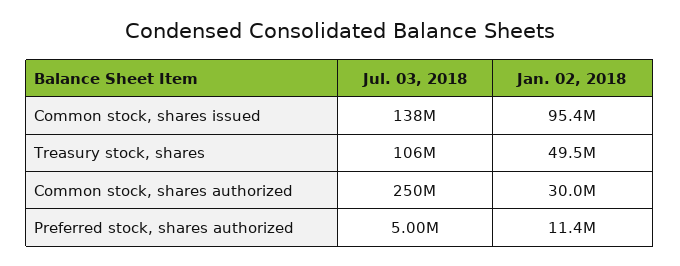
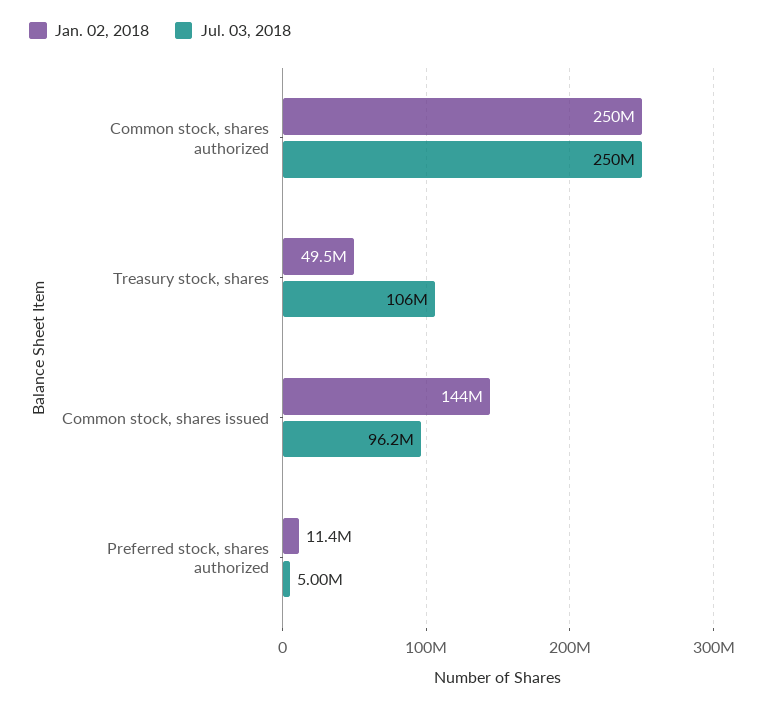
  {
    "Jul. 03, 2018": {
-     "Common stock, shares issued": 138000000,
+     "Common stock, shares issued": 96200000,
      "Treasury stock, shares": 106000000,
      "Common stock, shares authorized": 250000000,
      "Preferred stock, shares authorized": 5000000
    },
    "Jan. 02, 2018": {
-     "Common stock, shares issued": 95400000,
+     "Common stock, shares issued": 144000000,
      "Treasury stock, shares": 49500000,
-     "Common stock, shares authorized": 30000000,
+     "Common stock, shares authorized": 250000000,
      "Preferred stock, shares authorized": 11400000
    }
  }

